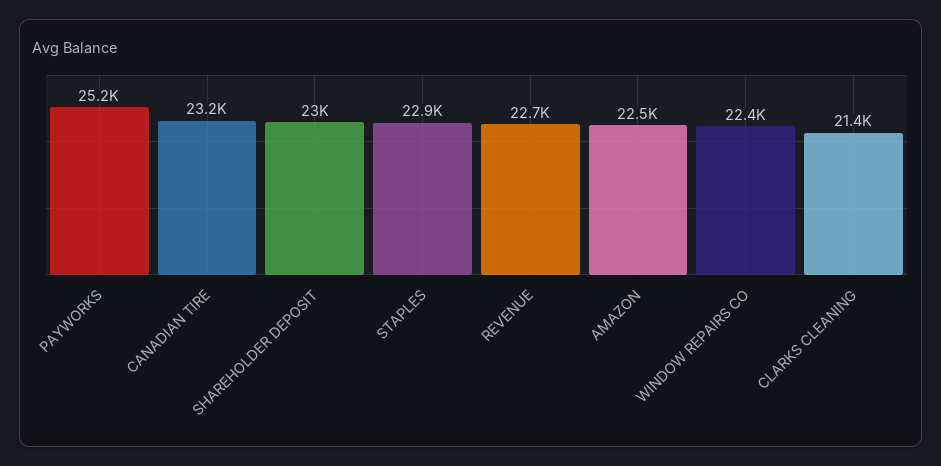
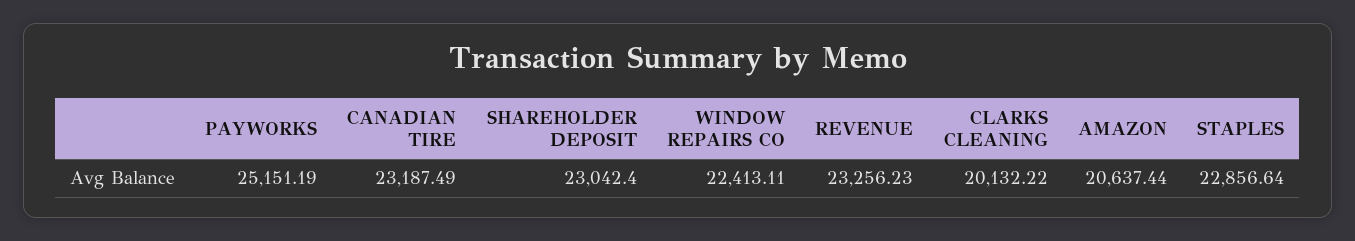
  {
    "PAYWORKS": 25151.19,
    "CANADIAN TIRE": 23187.49,
    "SHAREHOLDER DEPOSIT": 23042.4,
    "STAPLES": 22856.64,
-   "REVENUE": 22700,
+   "REVENUE": 23256.23,
-   "AMAZON": 22500,
+   "AMAZON": 20637.44,
    "WINDOW REPAIRS CO": 22413.11,
-   "CLARKS CLEANING": 21400
+   "CLARKS CLEANING": 20132.22
  }

